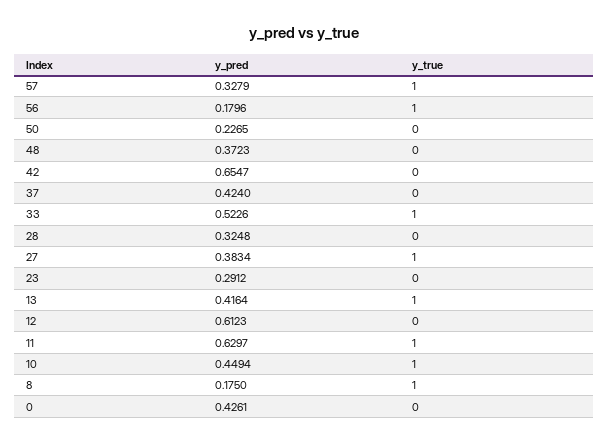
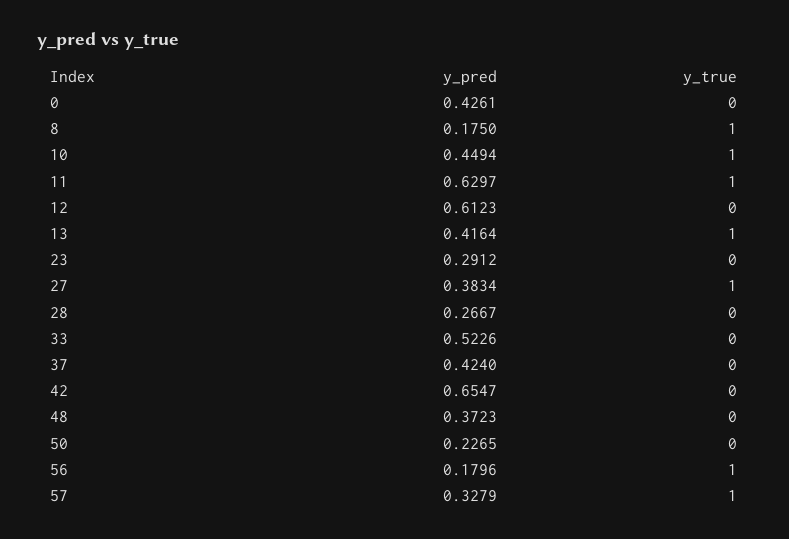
  {
    "y_pred": {
      "57": 0.3279,
      "56": 0.1796,
      "50": 0.2265,
      "48": 0.3723,
      "42": 0.6547,
      "37": 0.424,
      "33": 0.5226,
-     "28": 0.3248,
+     "28": 0.2667,
      "27": 0.3834,
      "23": 0.2912,
      "13": 0.4164,
      "12": 0.6123,
      "11": 0.6297,
      "10": 0.4494,
      "8": 0.175,
      "0": 0.4261
    },
    "y_true": {
      "57": 1,
      "56": 1,
      "50": 0,
      "48": 0,
      "42": 0,
      "37": 0,
-     "33": 1,
+     "33": 0,
      "28": 0,
      "27": 1,
      "23": 0,
      "13": 1,
      "12": 0,
      "11": 1,
      "10": 1,
      "8": 1,
      "0": 0
    }
  }

